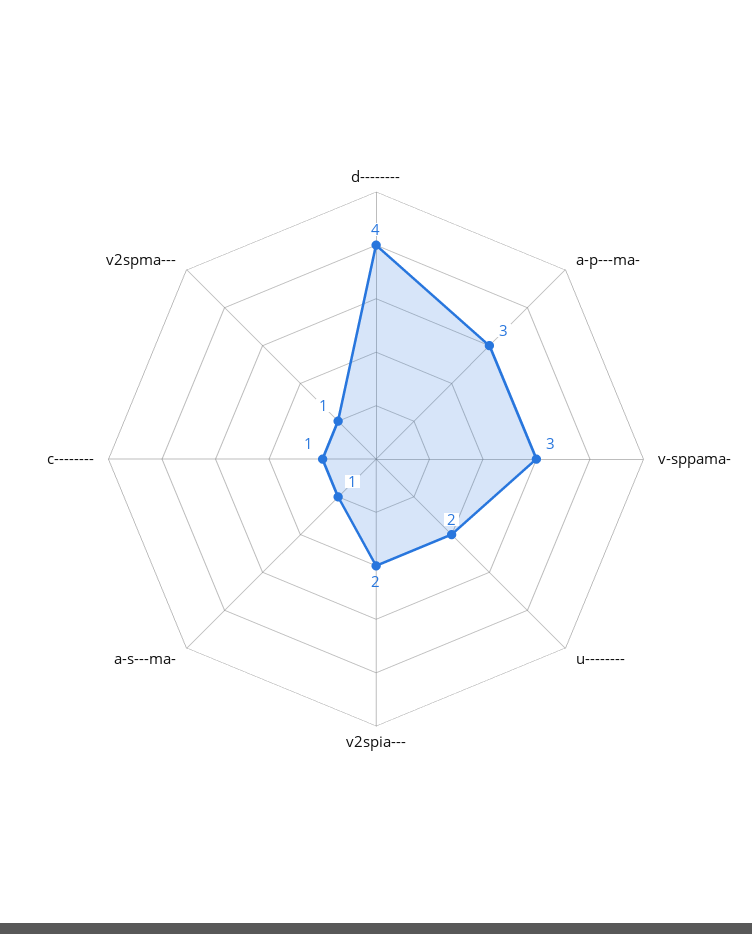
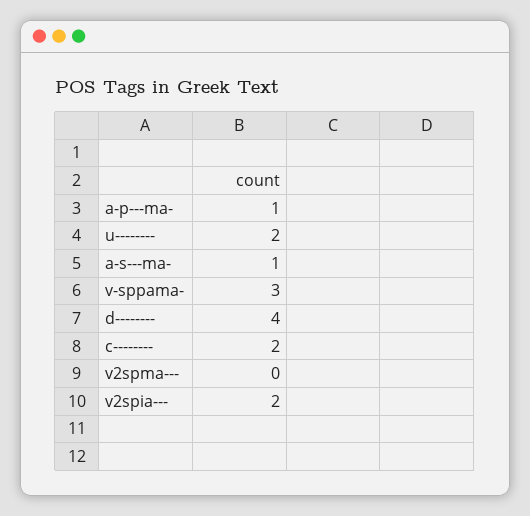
  {
    "d--------": 4,
-   "a-p---ma-": 3,
+   "a-p---ma-": 1,
    "v-sppama-": 3,
    "u--------": 2,
    "v2spia---": 2,
    "a-s---ma-": 1,
-   "c--------": 1,
+   "c--------": 2,
-   "v2spma---": 1
+   "v2spma---": 0
  }

